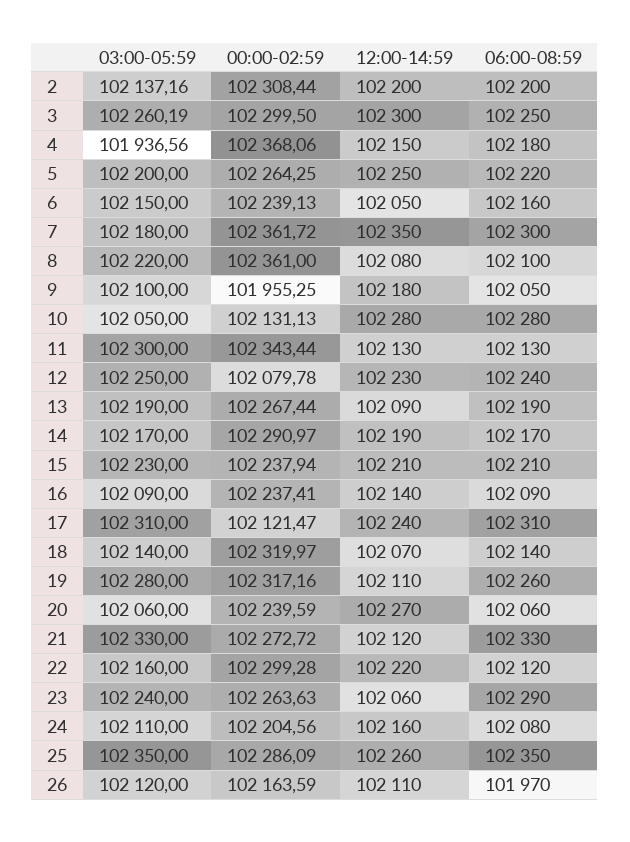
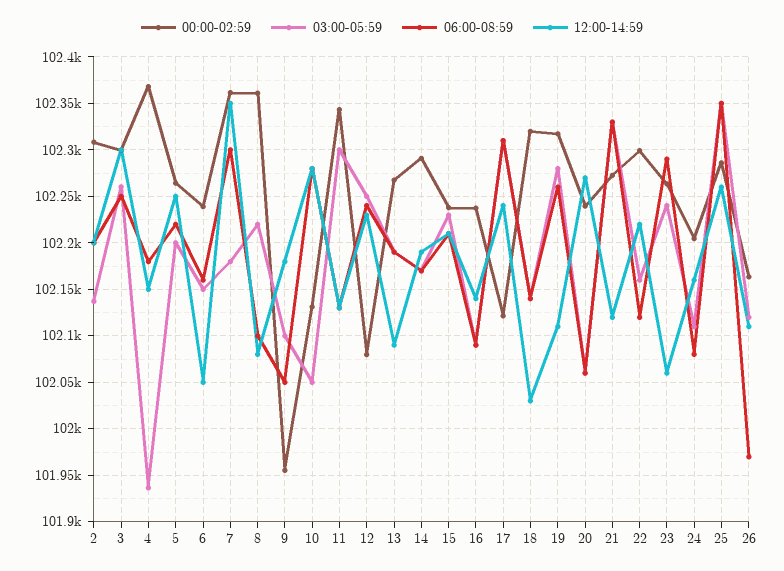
  {
    "03:00-05:59": {
      "2": 102137.16,
      "3": 102260.19,
      "4": 101936.56,
      "5": 102200,
      "6": 102150,
      "7": 102180,
      "8": 102220,
      "9": 102100,
      "10": 102050,
      "11": 102300,
      "12": 102250,
      "13": 102190,
      "14": 102170,
      "15": 102230,
      "16": 102090,
      "17": 102310,
      "18": 102140,
      "19": 102280,
      "20": 102060,
      "21": 102330,
      "22": 102160,
      "23": 102240,
      "24": 102110,
      "25": 102350,
      "26": 102120
    },
    "00:00-02:59": {
      "2": 102308.44,
      "3": 102299.5,
      "4": 102368.06,
      "5": 102264.25,
      "6": 102239.13,
      "7": 102361.72,
      "8": 102361,
      "9": 101955.25,
      "10": 102131.13,
      "11": 102343.44,
      "12": 102079.78,
      "13": 102267.44,
      "14": 102290.97,
      "15": 102237.94,
      "16": 102237.41,
      "17": 102121.47,
      "18": 102319.97,
      "19": 102317.16,
      "20": 102239.59,
      "21": 102272.72,
      "22": 102299.28,
      "23": 102263.63,
      "24": 102204.56,
      "25": 102286.09,
      "26": 102163.59
    },
    "12:00-14:59": {
      "2": 102200,
      "3": 102300,
      "4": 102150,
      "5": 102250,
      "6": 102050,
      "7": 102350,
      "8": 102080,
      "9": 102180,
      "10": 102280,
      "11": 102130,
      "12": 102230,
      "13": 102090,
      "14": 102190,
      "15": 102210,
      "16": 102140,
      "17": 102240,
-     "18": 102070,
+     "18": 102030,
      "19": 102110,
      "20": 102270,
      "21": 102120,
      "22": 102220,
      "23": 102060,
      "24": 102160,
      "25": 102260,
      "26": 102110
    },
    "06:00-08:59": {
      "2": 102200,
      "3": 102250,
      "4": 102180,
      "5": 102220,
      "6": 102160,
      "7": 102300,
      "8": 102100,
      "9": 102050,
      "10": 102280,
      "11": 102130,
      "12": 102240,
      "13": 102190,
      "14": 102170,
      "15": 102210,
      "16": 102090,
      "17": 102310,
      "18": 102140,
      "19": 102260,
      "20": 102060,
      "21": 102330,
      "22": 102120,
      "23": 102290,
      "24": 102080,
      "25": 102350,
      "26": 101970
    }
  }

